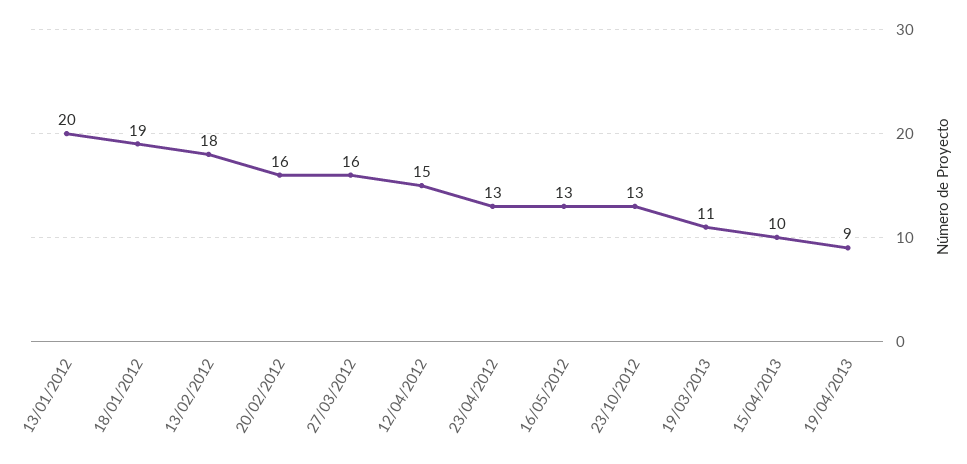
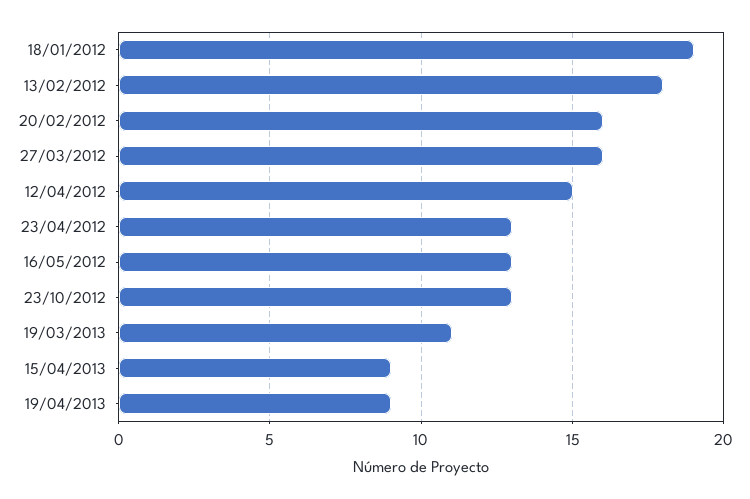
  {
-   "13/01/2012": 20,
    "18/01/2012": 19,
    "13/02/2012": 18,
    "20/02/2012": 16,
    "27/03/2012": 16,
    "12/04/2012": 15,
    "23/04/2012": 13,
    "16/05/2012": 13,
    "23/10/2012": 13,
    "19/03/2013": 11,
-   "15/04/2013": 10,
+   "15/04/2013": 9,
    "19/04/2013": 9
  }

